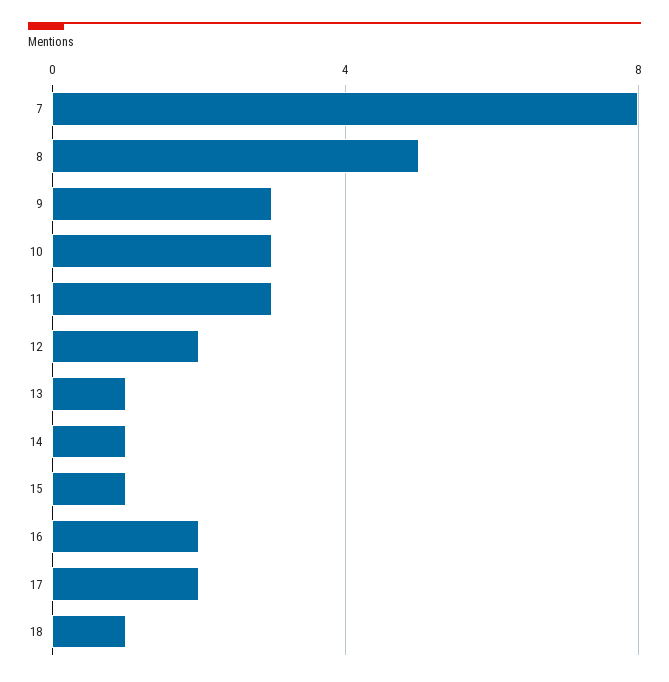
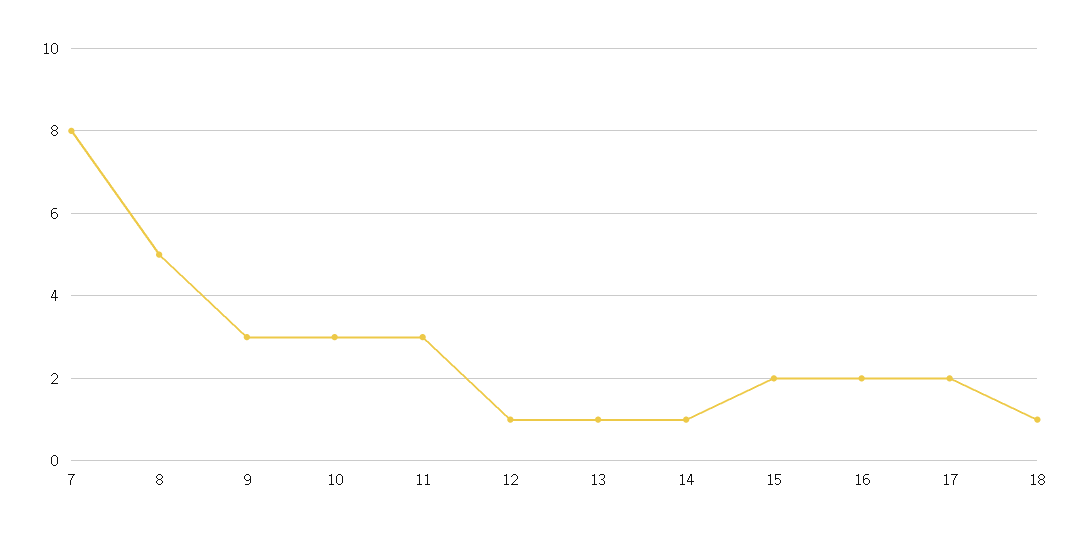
  {
    "7": 8,
    "8": 5,
    "9": 3,
    "10": 3,
    "11": 3,
-   "12": 2,
+   "12": 1,
    "13": 1,
    "14": 1,
-   "15": 1,
+   "15": 2,
    "16": 2,
    "17": 2,
    "18": 1
  }

